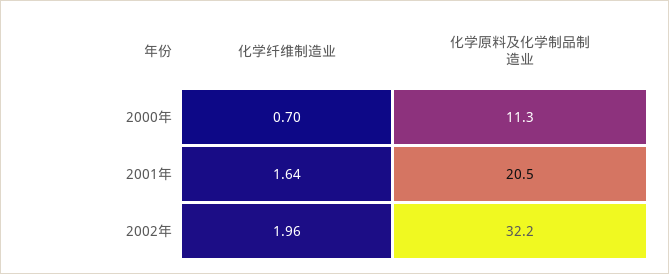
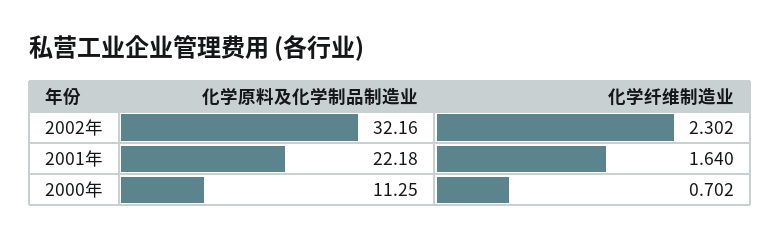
  {
    "化学纤维制造业": {
      "2000年": 0.702,
      "2001年": 1.64,
-     "2002年": 1.96
+     "2002年": 2.302
    },
    "化学原料及化学制品制造业": {
      "2000年": 11.25,
-     "2001年": 20.5,
+     "2001年": 22.18,
      "2002年": 32.16
    }
  }

